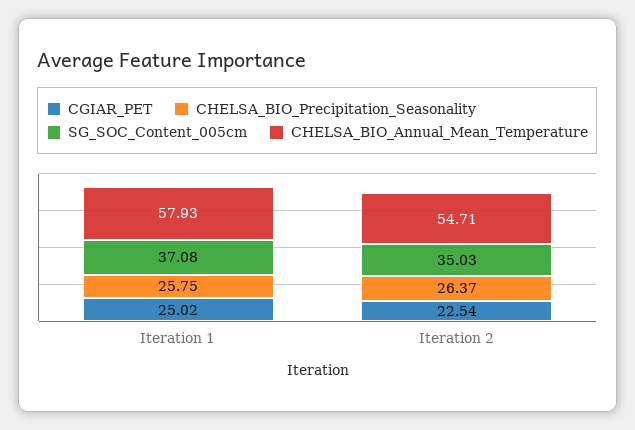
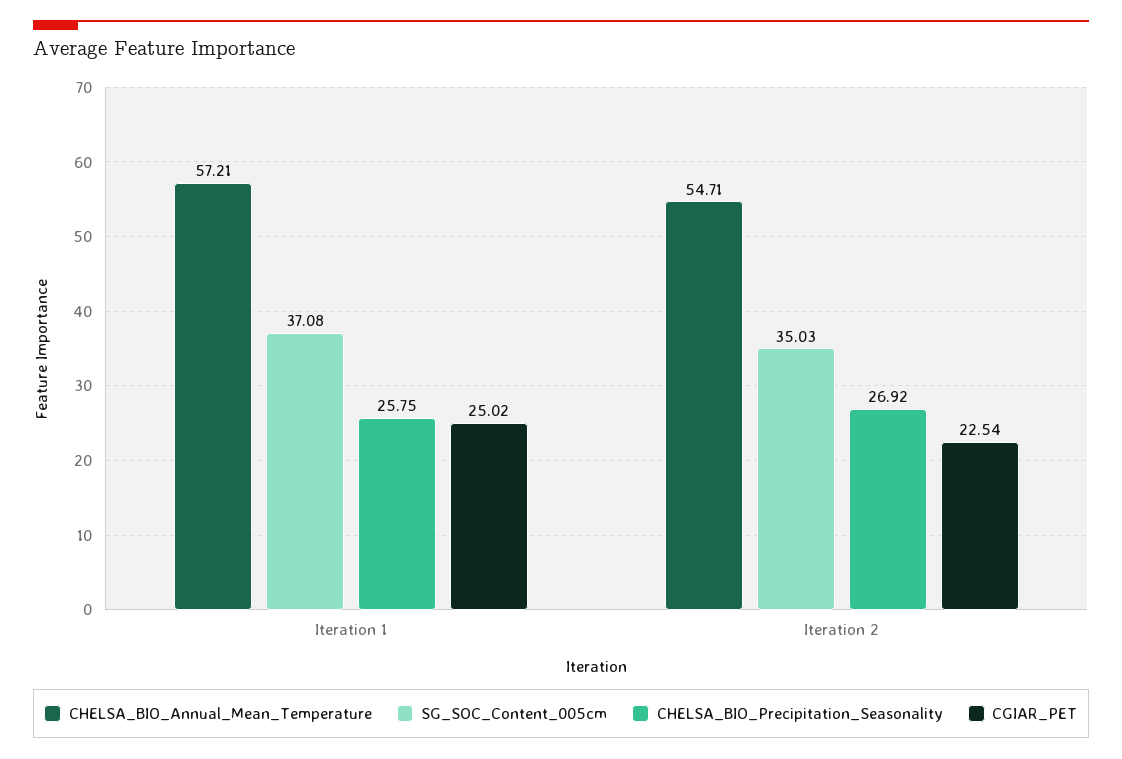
  {
    "CGIAR_PET": {
      "Iteration 1": 25.02,
      "Iteration 2": 22.54
    },
    "CHELSA_BIO_Precipitation_Seasonality": {
      "Iteration 1": 25.75,
-     "Iteration 2": 26.37
+     "Iteration 2": 26.92
    },
    "SG_SOC_Content_005cm": {
      "Iteration 1": 37.08,
      "Iteration 2": 35.03
    },
    "CHELSA_BIO_Annual_Mean_Temperature": {
-     "Iteration 1": 57.93,
+     "Iteration 1": 57.21,
      "Iteration 2": 54.71
    }
  }

